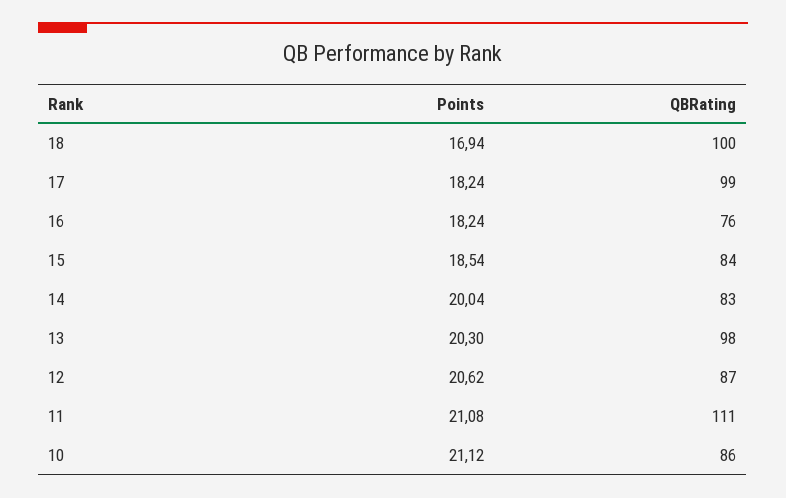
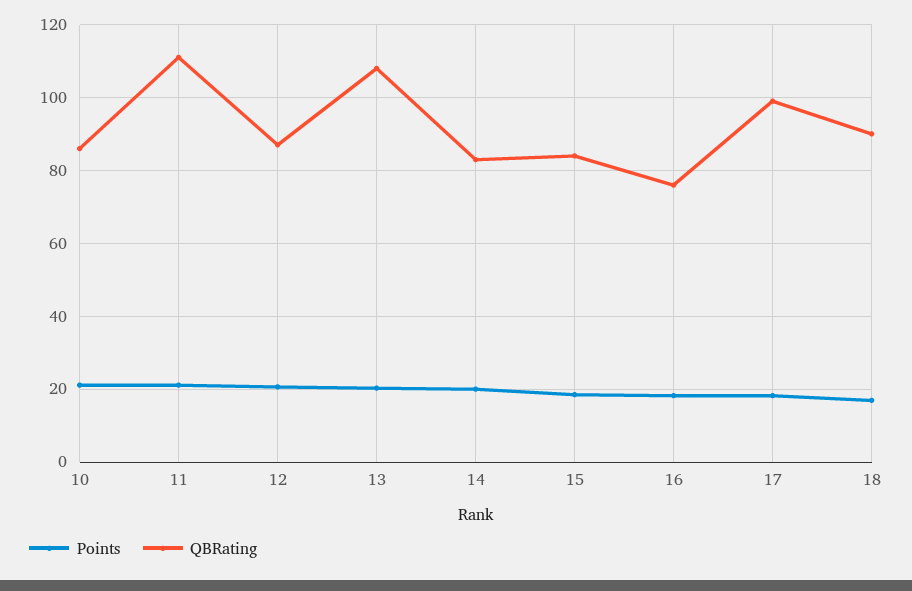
  {
    "Points": {
      "18": 16.94,
      "17": 18.24,
      "16": 18.24,
      "15": 18.54,
      "14": 20.04,
      "13": 20.3,
      "12": 20.62,
      "11": 21.08,
      "10": 21.12
    },
    "QBRating": {
-     "18": 100,
+     "18": 90,
      "17": 99,
      "16": 76,
      "15": 84,
      "14": 83,
-     "13": 98,
+     "13": 108,
      "12": 87,
      "11": 111,
      "10": 86
    }
  }

